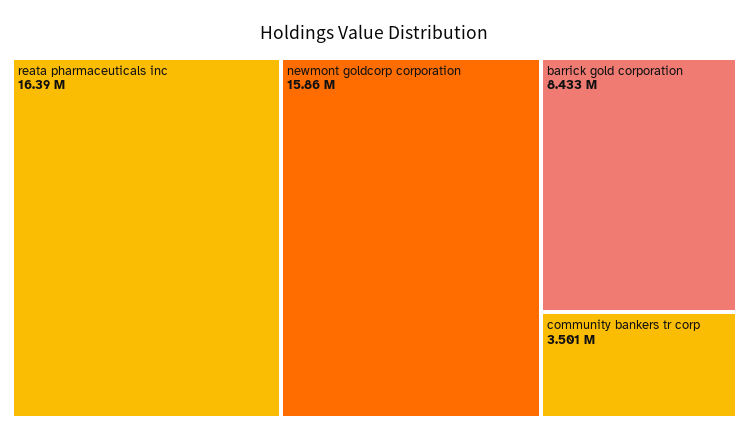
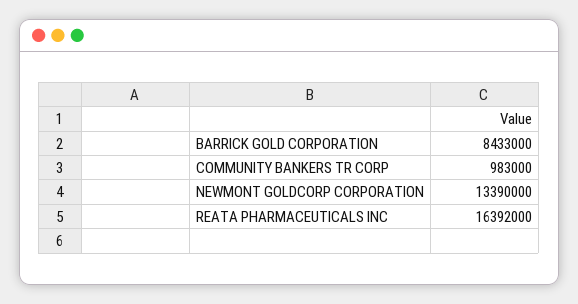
  {
    "reata pharmaceuticals inc": 16392000,
-   "newmont goldcorp corporation": 15860000,
+   "newmont goldcorp corporation": 13390000,
    "barrick gold corporation": 8433000,
-   "community bankers tr corp": 3501000
+   "community bankers tr corp": 983000
  }

